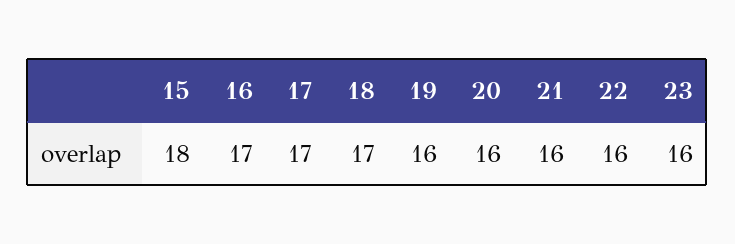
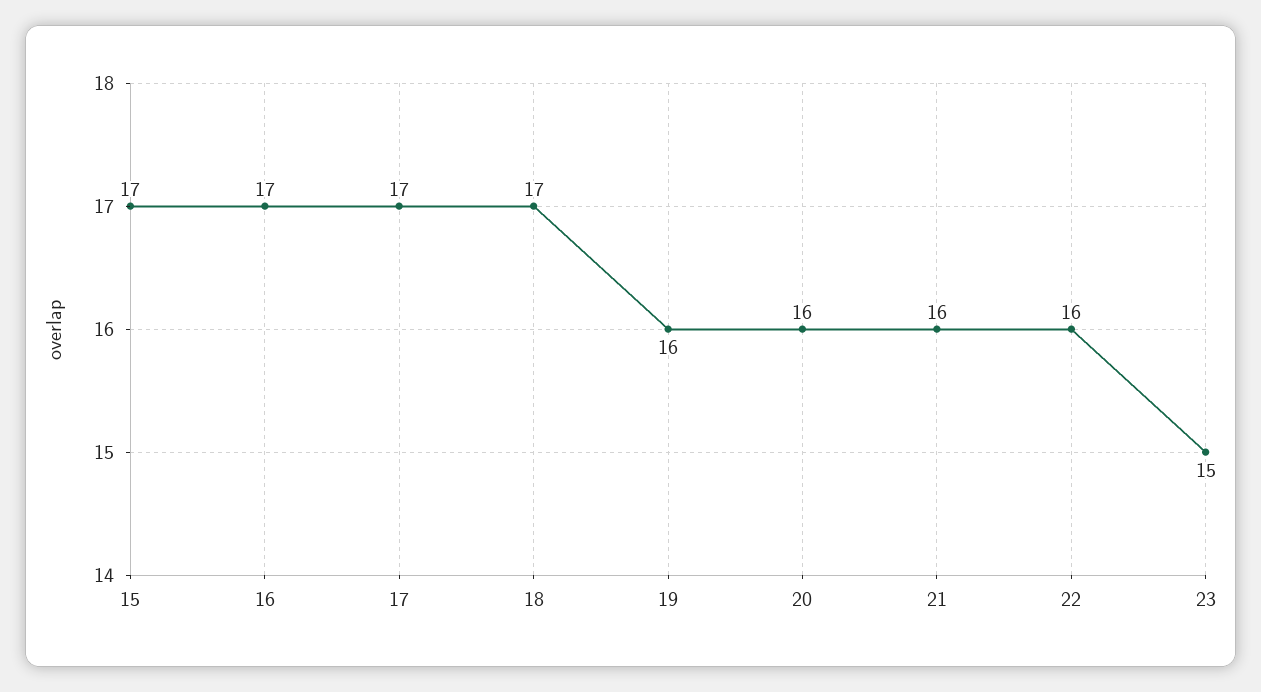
  {
-   "15": 18,
+   "15": 17,
    "16": 17,
    "17": 17,
    "18": 17,
    "19": 16,
    "20": 16,
    "21": 16,
    "22": 16,
-   "23": 16
+   "23": 15
  }

